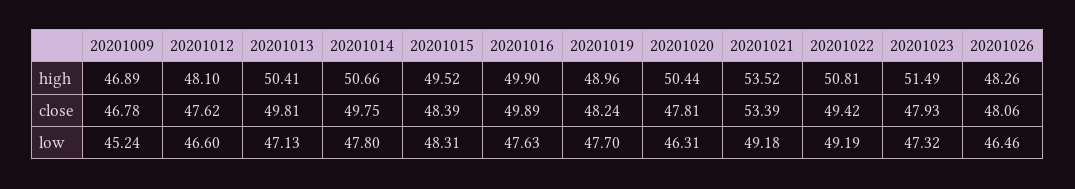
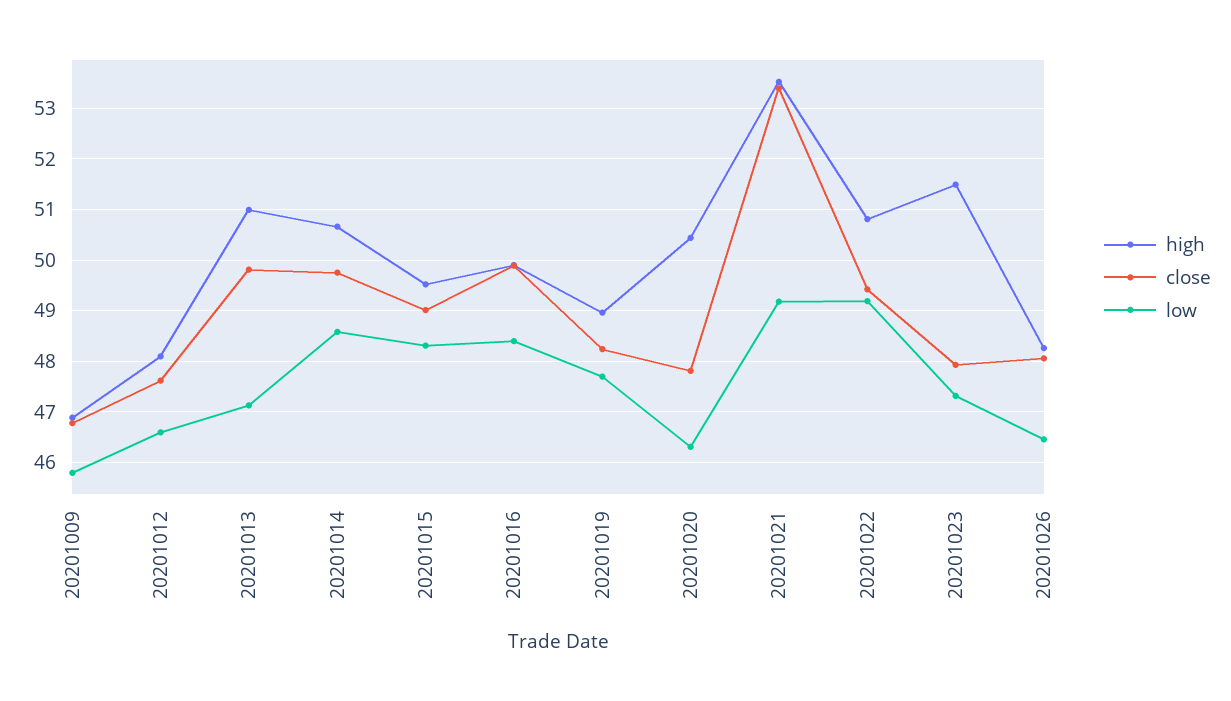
  {
    "high": {
      "20201009": 46.89,
      "20201012": 48.1,
-     "20201013": 50.41,
+     "20201013": 51,
      "20201014": 50.66,
      "20201015": 49.52,
      "20201016": 49.9,
      "20201019": 48.96,
      "20201020": 50.44,
      "20201021": 53.52,
      "20201022": 50.81,
      "20201023": 51.49,
      "20201026": 48.26
    },
    "close": {
      "20201009": 46.78,
      "20201012": 47.62,
      "20201013": 49.81,
      "20201014": 49.75,
-     "20201015": 48.39,
+     "20201015": 49,
      "20201016": 49.89,
      "20201019": 48.24,
      "20201020": 47.81,
      "20201021": 53.39,
      "20201022": 49.42,
      "20201023": 47.93,
      "20201026": 48.06
    },
    "low": {
-     "20201009": 45.24,
+     "20201009": 45.8,
      "20201012": 46.6,
      "20201013": 47.13,
-     "20201014": 47.8,
+     "20201014": 48.6,
      "20201015": 48.31,
-     "20201016": 47.63,
+     "20201016": 48.4,
      "20201019": 47.7,
      "20201020": 46.31,
      "20201021": 49.18,
      "20201022": 49.19,
      "20201023": 47.32,
      "20201026": 46.46
    }
  }

